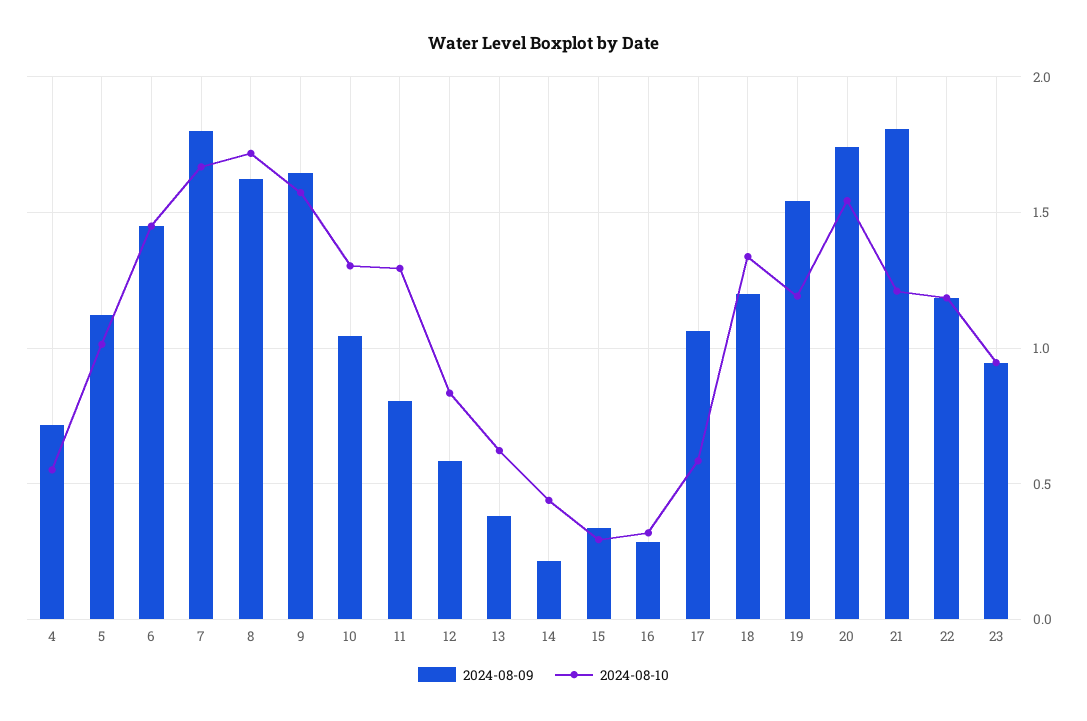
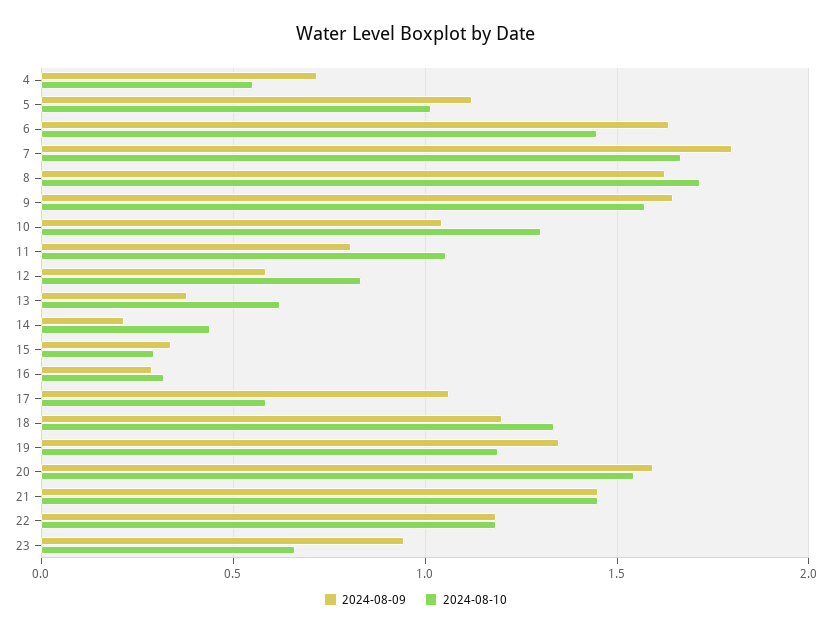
  {
    "2024-08-09": {
      "4": 0.7,
      "5": 1.1,
-     "6": 1.45,
+     "6": 1.65,
      "7": 1.8,
      "8": 1.6,
      "9": 1.65,
      "10": 1.05,
      "11": 0.8,
      "12": 0.6,
      "13": 0.4,
      "14": 0.2,
      "15": 0.35,
      "16": 0.3,
      "17": 1.05,
      "18": 1.2,
-     "19": 1.55,
+     "19": 1.35,
-     "20": 1.75,
+     "20": 1.6,
-     "21": 1.8,
+     "21": 1.45,
      "22": 1.2,
      "23": 0.95
    },
    "2024-08-10": {
      "4": 0.55,
      "5": 1,
      "6": 1.45,
      "7": 1.65,
      "8": 1.7,
      "9": 1.55,
      "10": 1.3,
-     "11": 1.3,
+     "11": 1.05,
      "12": 0.85,
      "13": 0.6,
      "14": 0.45,
      "15": 0.3,
      "16": 0.3,
      "17": 0.6,
      "18": 1.35,
      "19": 1.2,
      "20": 1.55,
-     "21": 1.2,
+     "21": 1.45,
      "22": 1.2,
-     "23": 0.95
+     "23": 0.65
    }
  }

